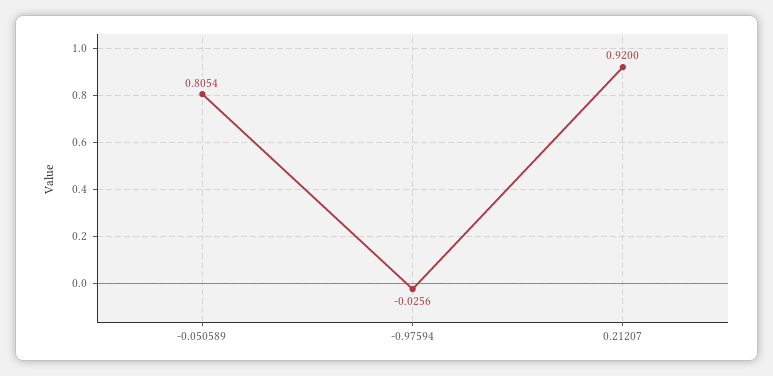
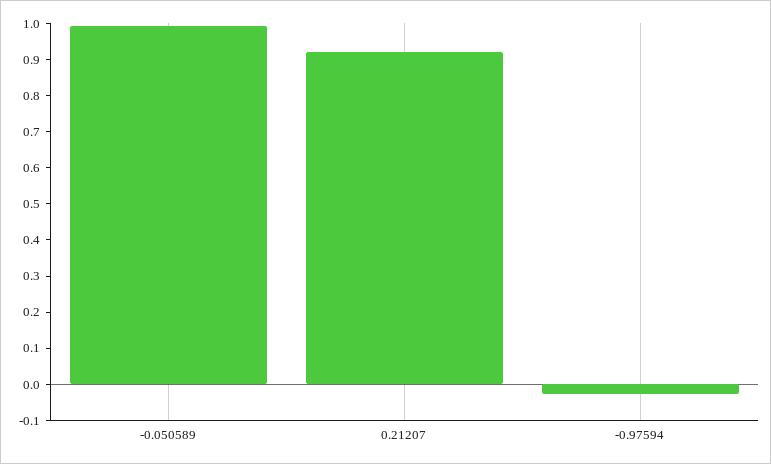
  {
-   "-0.050589": 0.8054,
+   "-0.050589": 1,
    "-0.97594": -0.0256,
    "0.21207": 0.92
  }

